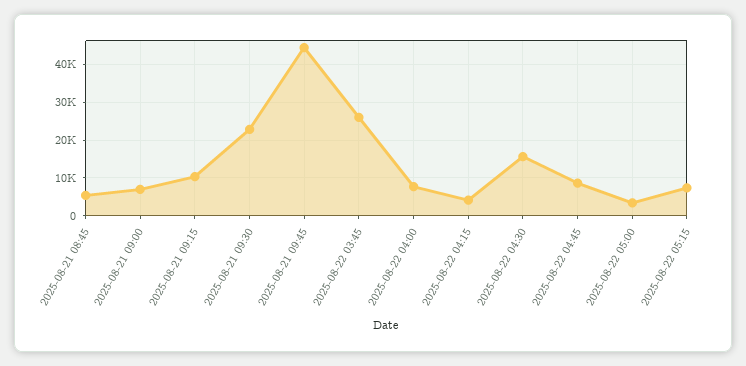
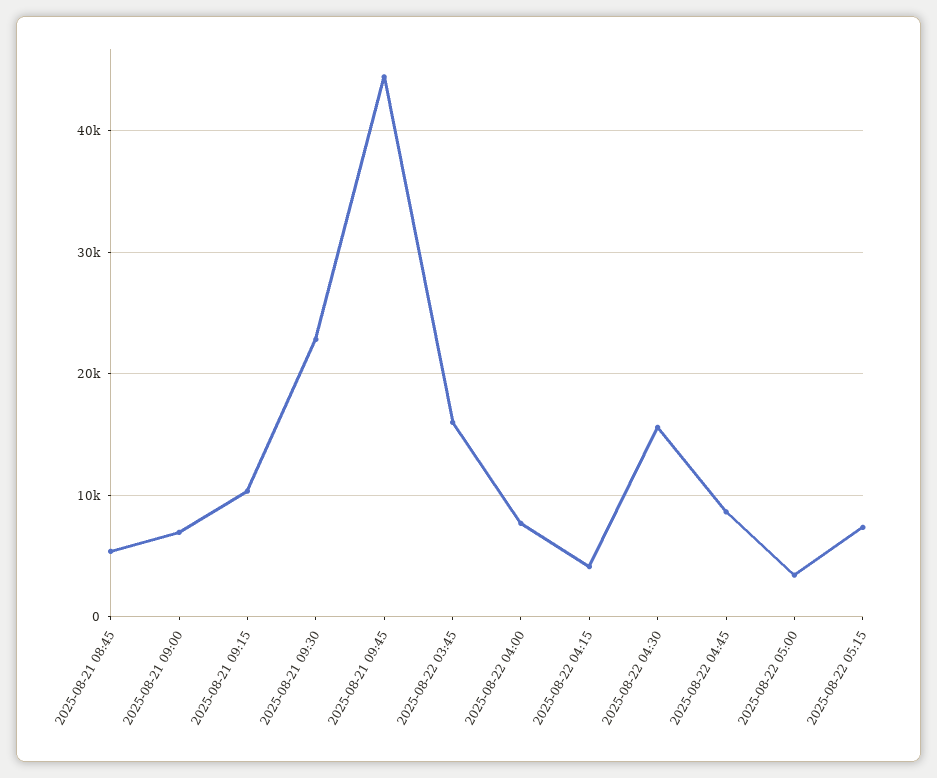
  {
    "2025-08-21 08:45": 5000,
    "2025-08-21 09:00": 7000,
    "2025-08-21 09:15": 10000,
    "2025-08-21 09:30": 23000,
    "2025-08-21 09:45": 44000,
-   "2025-08-22 03:45": 26000,
+   "2025-08-22 03:45": 16000,
    "2025-08-22 04:00": 8000,
    "2025-08-22 04:15": 4000,
    "2025-08-22 04:30": 16000,
    "2025-08-22 04:45": 9000,
    "2025-08-22 05:00": 3000,
    "2025-08-22 05:15": 7000
  }

